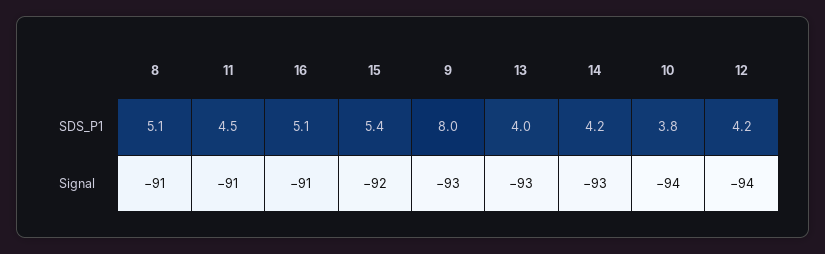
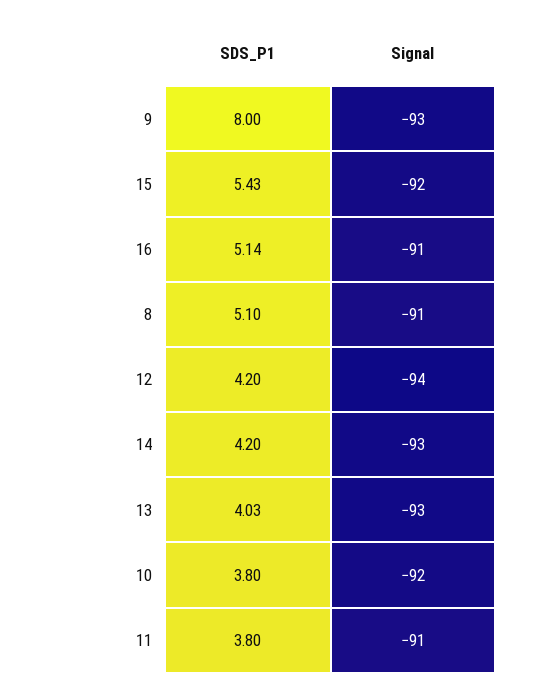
  {
    "8": {
      "SDS_P1": 5.1,
      "Signal": -91
    },
    "11": {
-     "SDS_P1": 4.5,
+     "SDS_P1": 3.8,
      "Signal": -91
    },
    "16": {
      "SDS_P1": 5.14,
      "Signal": -91
    },
    "15": {
      "SDS_P1": 5.43,
      "Signal": -92
    },
    "9": {
      "SDS_P1": 8,
      "Signal": -93
    },
    "13": {
      "SDS_P1": 4.03,
      "Signal": -93
    },
    "14": {
      "SDS_P1": 4.2,
      "Signal": -93
    },
    "10": {
      "SDS_P1": 3.8,
-     "Signal": -94
+     "Signal": -92
    },
    "12": {
      "SDS_P1": 4.2,
      "Signal": -94
    }
  }

